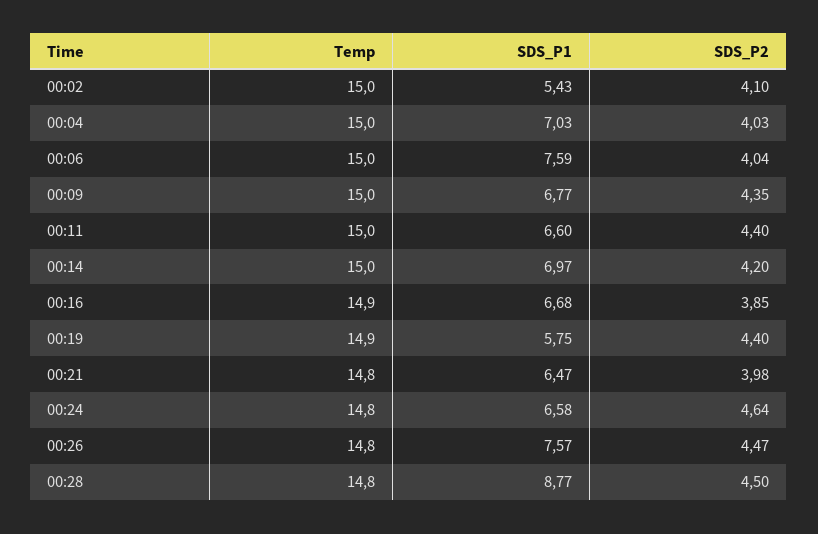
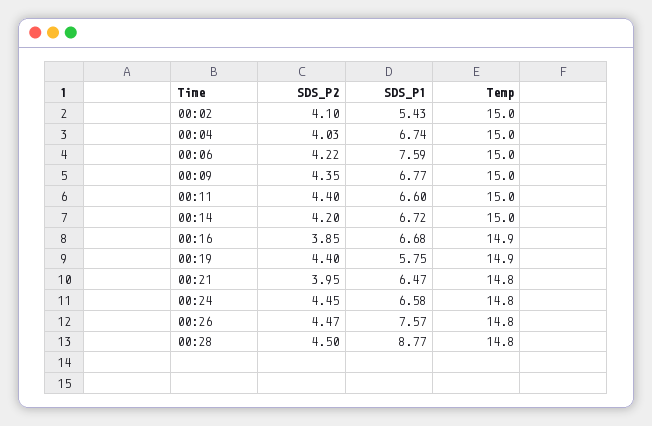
  {
    "Temp": {
      "00:02": 15,
      "00:04": 15,
      "00:06": 15,
      "00:09": 15,
      "00:11": 15,
      "00:14": 15,
      "00:16": 14.9,
      "00:19": 14.9,
      "00:21": 14.8,
      "00:24": 14.8,
      "00:26": 14.8,
      "00:28": 14.8
    },
    "SDS_P1": {
      "00:02": 5.43,
-     "00:04": 7.03,
+     "00:04": 6.74,
      "00:06": 7.59,
      "00:09": 6.77,
      "00:11": 6.6,
-     "00:14": 6.97,
+     "00:14": 6.72,
      "00:16": 6.68,
      "00:19": 5.75,
      "00:21": 6.47,
      "00:24": 6.58,
      "00:26": 7.57,
      "00:28": 8.77
    },
    "SDS_P2": {
      "00:02": 4.1,
      "00:04": 4.03,
-     "00:06": 4.04,
+     "00:06": 4.22,
      "00:09": 4.35,
      "00:11": 4.4,
      "00:14": 4.2,
      "00:16": 3.85,
      "00:19": 4.4,
-     "00:21": 3.98,
+     "00:21": 3.95,
-     "00:24": 4.64,
+     "00:24": 4.45,
      "00:26": 4.47,
      "00:28": 4.5
    }
  }

